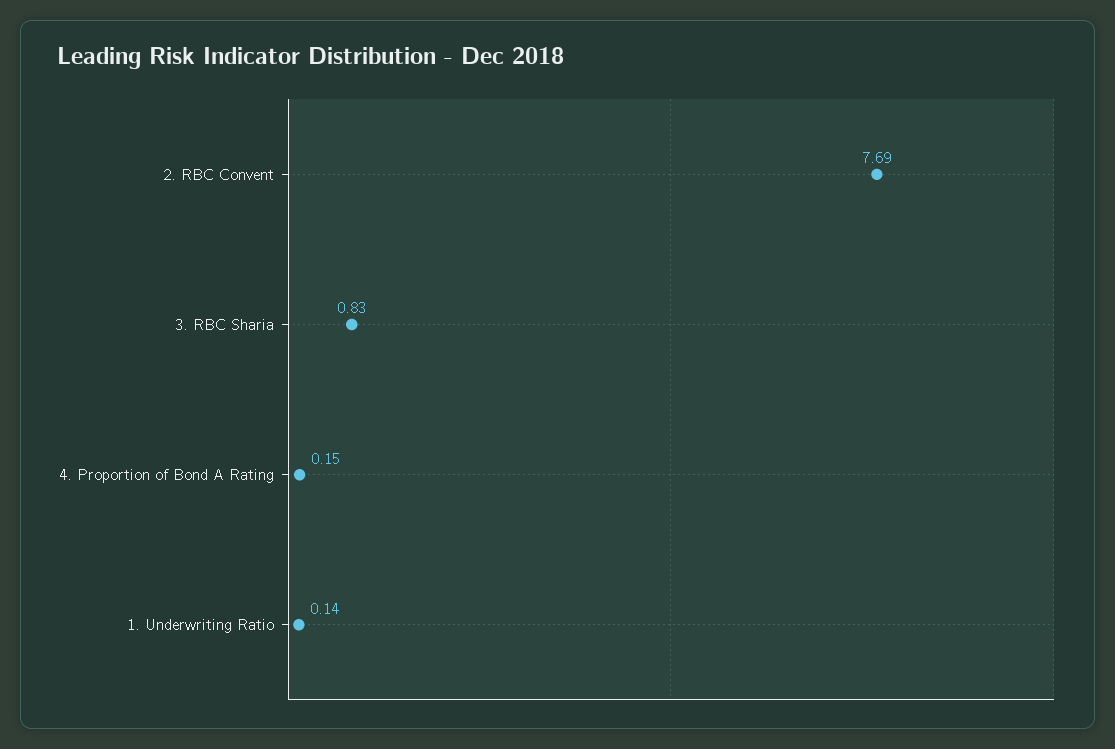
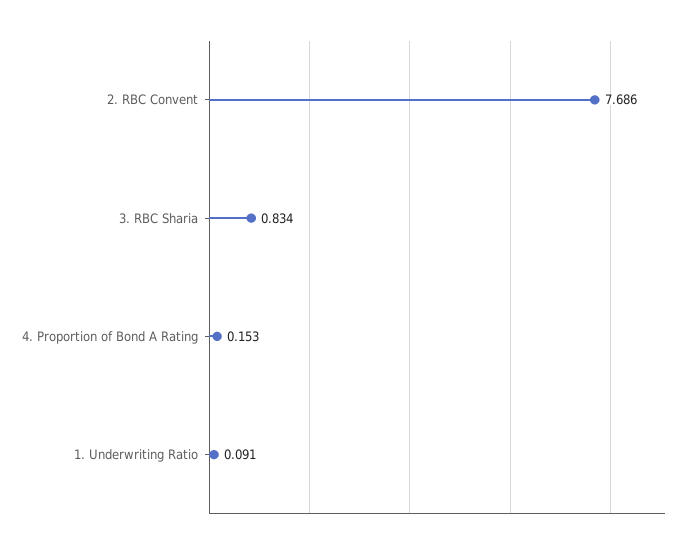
  {
    "2. RBC Convent": 7.686,
    "3. RBC Sharia": 0.834,
    "4. Proportion of Bond A Rating": 0.153,
-   "1. Underwriting Ratio": 0.14
+   "1. Underwriting Ratio": 0.091
  }

